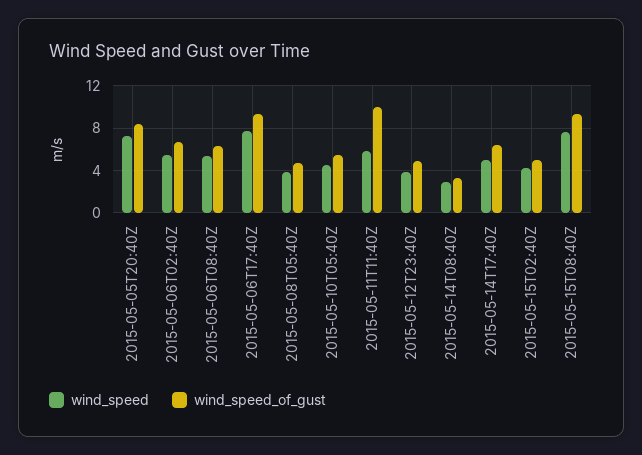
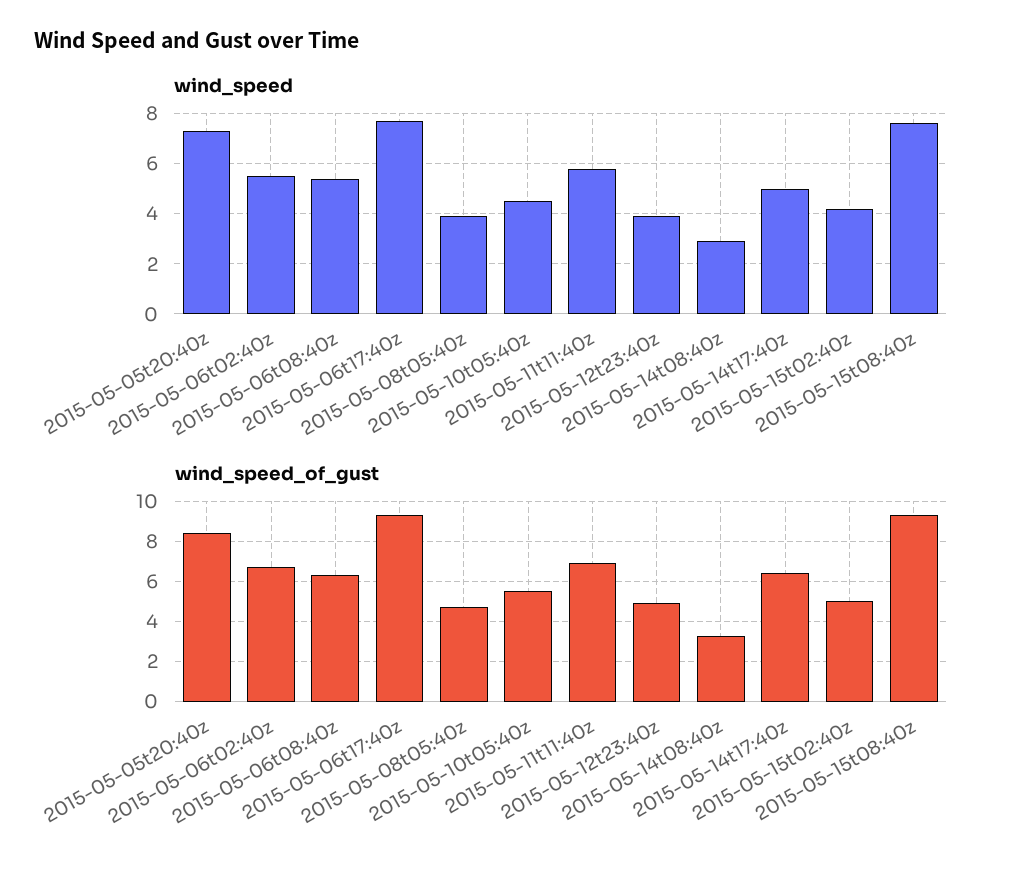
  {
    "wind_speed": {
      "2015-05-05T20:40Z": 7.5,
      "2015-05-06T02:40Z": 5.5,
      "2015-05-06T08:40Z": 5.5,
      "2015-05-06T17:40Z": 7.5,
      "2015-05-08T05:40Z": 4,
      "2015-05-10T05:40Z": 4.5,
      "2015-05-11T11:40Z": 6,
      "2015-05-12T23:40Z": 4,
      "2015-05-14T08:40Z": 3,
      "2015-05-14T17:40Z": 5,
      "2015-05-15T02:40Z": 4,
      "2015-05-15T08:40Z": 7.5
    },
    "wind_speed_of_gust": {
      "2015-05-05T20:40Z": 8.5,
      "2015-05-06T02:40Z": 6.5,
      "2015-05-06T08:40Z": 6.5,
      "2015-05-06T17:40Z": 9.5,
      "2015-05-08T05:40Z": 4.5,
      "2015-05-10T05:40Z": 5.5,
-     "2015-05-11T11:40Z": 10,
+     "2015-05-11T11:40Z": 7,
      "2015-05-12T23:40Z": 5,
      "2015-05-14T08:40Z": 3.5,
      "2015-05-14T17:40Z": 6.5,
      "2015-05-15T02:40Z": 5,
      "2015-05-15T08:40Z": 9.5
    }
  }

